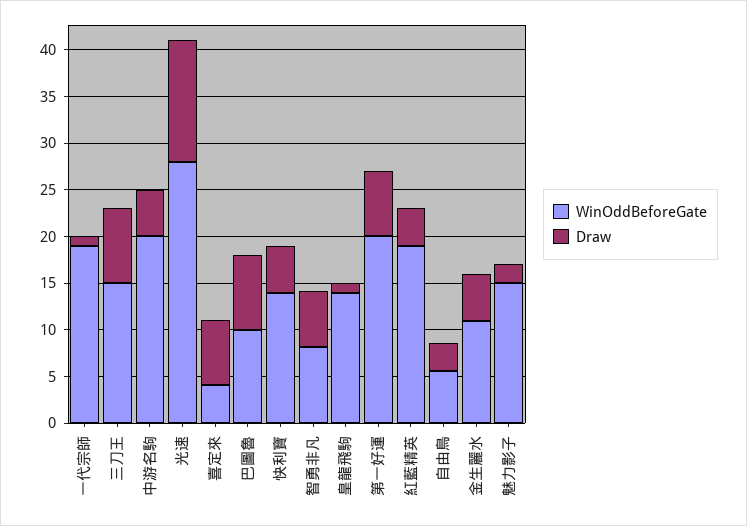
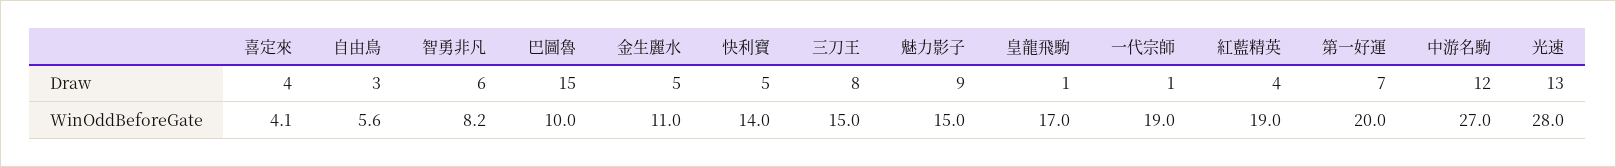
  {
    "WinOddBeforeGate": {
      "一代宗師": 19,
      "三刀王": 15,
-     "中游名駒": 20,
+     "中游名駒": 27,
      "光速": 28,
      "喜定來": 4.1,
      "巴圖魯": 10,
      "快利寶": 14,
      "智勇非凡": 8.2,
-     "皇龍飛駒": 14,
+     "皇龍飛駒": 17,
      "第一好運": 20,
      "紅藍精英": 19,
      "自由鳥": 5.6,
      "金生麗水": 11,
      "魅力影子": 15
    },
    "Draw": {
      "一代宗師": 1,
      "三刀王": 8,
-     "中游名駒": 5,
+     "中游名駒": 12,
      "光速": 13,
-     "喜定來": 7,
+     "喜定來": 4,
-     "巴圖魯": 8,
+     "巴圖魯": 15,
      "快利寶": 5,
      "智勇非凡": 6,
      "皇龍飛駒": 1,
      "第一好運": 7,
      "紅藍精英": 4,
      "自由鳥": 3,
      "金生麗水": 5,
-     "魅力影子": 2
+     "魅力影子": 9
    }
  }

